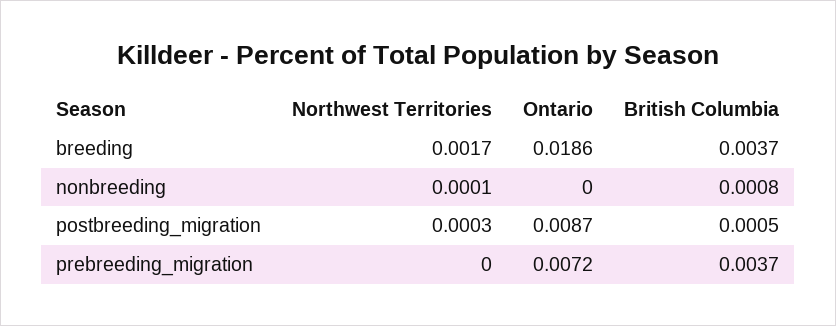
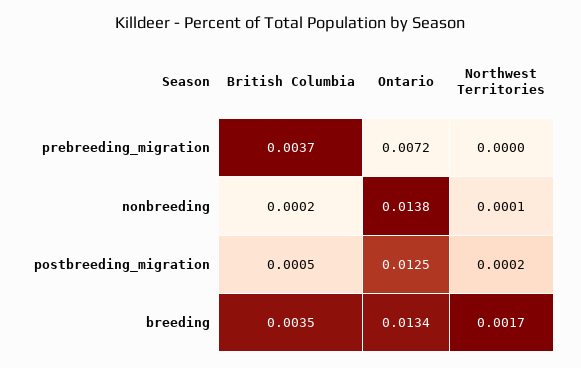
  {
    "Northwest Territories": {
      "breeding": 0.0017,
      "nonbreeding": 0.0001,
-     "postbreeding_migration": 0.0003,
+     "postbreeding_migration": 0.0002,
      "prebreeding_migration": 0
    },
    "Ontario": {
-     "breeding": 0.0186,
+     "breeding": 0.0134,
-     "nonbreeding": 0,
+     "nonbreeding": 0.0138,
-     "postbreeding_migration": 0.0087,
+     "postbreeding_migration": 0.0125,
      "prebreeding_migration": 0.0072
    },
    "British Columbia": {
-     "breeding": 0.0037,
+     "breeding": 0.0035,
-     "nonbreeding": 0.0008,
+     "nonbreeding": 0.0002,
      "postbreeding_migration": 0.0005,
      "prebreeding_migration": 0.0037
    }
  }

